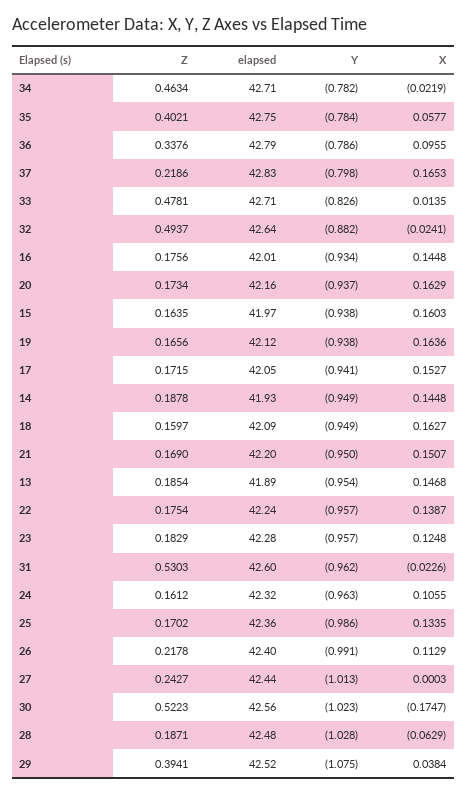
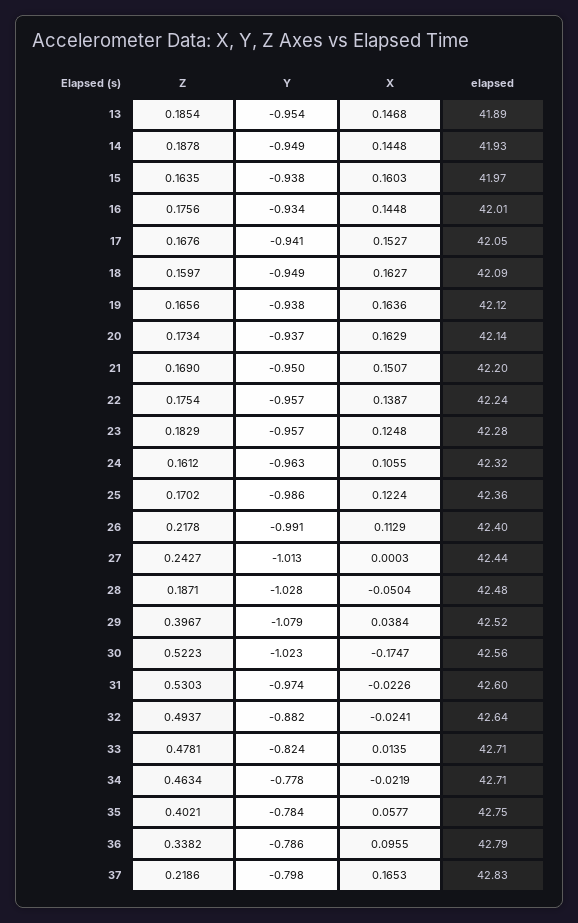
  {
    "Z": {
      "34": 0.4634,
      "35": 0.4021,
-     "36": 0.3376,
+     "36": 0.3382,
      "37": 0.2186,
      "33": 0.4781,
      "32": 0.4937,
      "16": 0.1756,
      "20": 0.1734,
      "15": 0.1635,
      "19": 0.1656,
-     "17": 0.1715,
+     "17": 0.1676,
      "14": 0.1878,
      "18": 0.1597,
      "21": 0.169,
      "13": 0.1854,
      "22": 0.1754,
      "23": 0.1829,
      "31": 0.5303,
      "24": 0.1612,
      "25": 0.1702,
      "26": 0.2178,
      "27": 0.2427,
      "30": 0.5223,
      "28": 0.1871,
-     "29": 0.3941
+     "29": 0.3967
    },
    "elapsed": {
      "34": 42.71,
      "35": 42.75,
      "36": 42.79,
      "37": 42.83,
      "33": 42.71,
      "32": 42.64,
      "16": 42.01,
-     "20": 42.16,
+     "20": 42.14,
      "15": 41.97,
      "19": 42.12,
      "17": 42.05,
      "14": 41.93,
      "18": 42.09,
      "21": 42.2,
      "13": 41.89,
      "22": 42.24,
      "23": 42.28,
      "31": 42.6,
      "24": 42.32,
      "25": 42.36,
      "26": 42.4,
      "27": 42.44,
      "30": 42.56,
      "28": 42.48,
      "29": 42.52
    },
    "Y": {
-     "34": -0.782,
+     "34": -0.778,
      "35": -0.784,
      "36": -0.786,
      "37": -0.798,
-     "33": -0.826,
+     "33": -0.824,
      "32": -0.882,
      "16": -0.934,
      "20": -0.937,
      "15": -0.938,
      "19": -0.938,
      "17": -0.941,
      "14": -0.949,
      "18": -0.949,
      "21": -0.95,
      "13": -0.954,
      "22": -0.957,
      "23": -0.957,
-     "31": -0.962,
+     "31": -0.974,
      "24": -0.963,
      "25": -0.986,
      "26": -0.991,
      "27": -1.013,
      "30": -1.023,
      "28": -1.028,
-     "29": -1.075
+     "29": -1.079
    },
    "X": {
      "34": -0.0219,
      "35": 0.0577,
      "36": 0.0955,
      "37": 0.1653,
      "33": 0.0135,
      "32": -0.0241,
      "16": 0.1448,
      "20": 0.1629,
      "15": 0.1603,
      "19": 0.1636,
      "17": 0.1527,
      "14": 0.1448,
      "18": 0.1627,
      "21": 0.1507,
      "13": 0.1468,
      "22": 0.1387,
      "23": 0.1248,
      "31": -0.0226,
      "24": 0.1055,
-     "25": 0.1335,
+     "25": 0.1224,
      "26": 0.1129,
      "27": 0.0003,
      "30": -0.1747,
-     "28": -0.0629,
+     "28": -0.0504,
      "29": 0.0384
    }
  }

